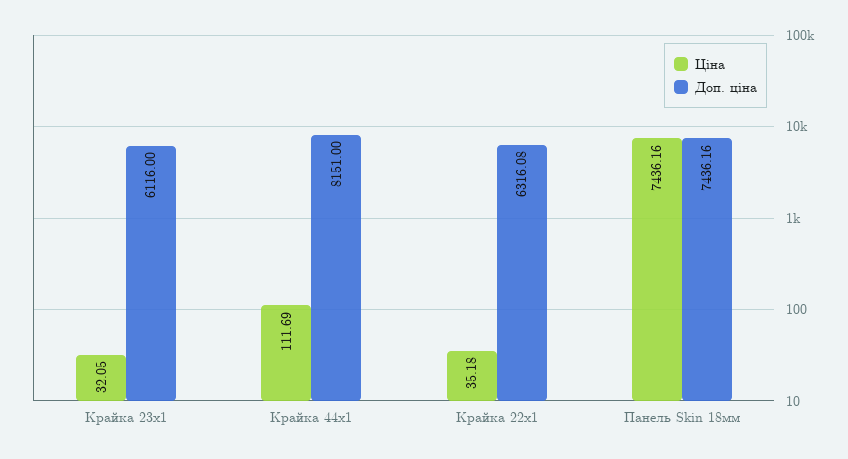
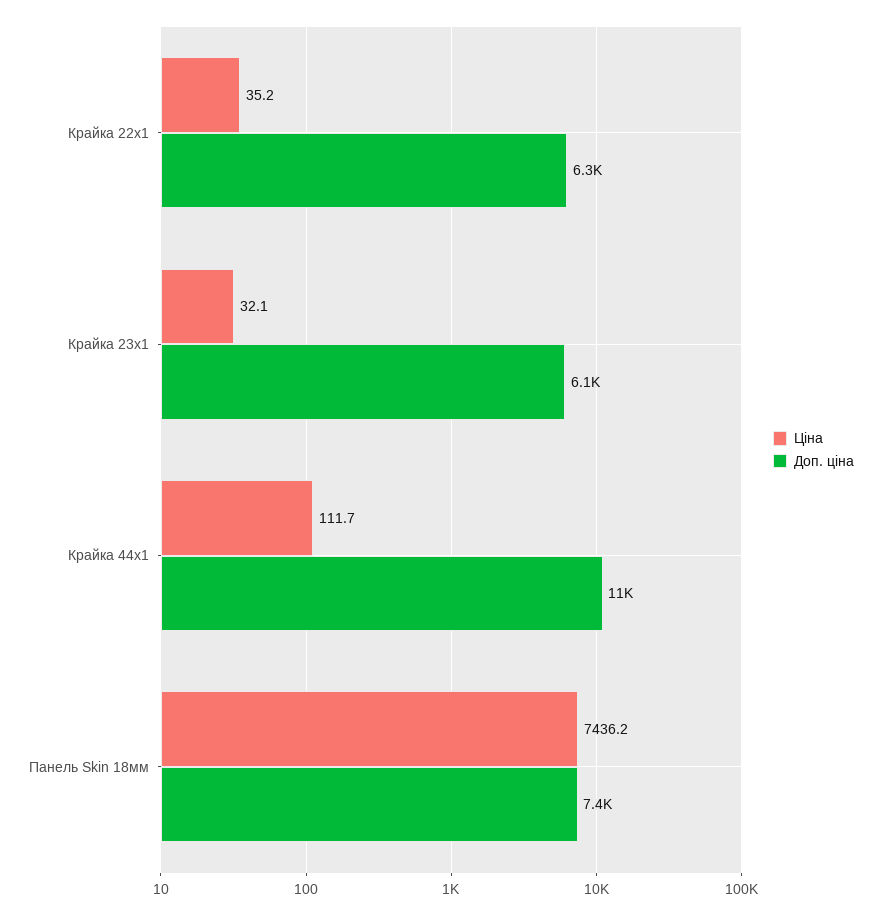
  {
    "Ціна": {
      "Крайка 23x1": 32.05,
      "Крайка 44x1": 111.69,
      "Крайка 22x1": 35.18,
      "Панель Skin 18мм": 7436.16
    },
    "Доп. ціна": {
      "Крайка 23x1": 6116,
-     "Крайка 44x1": 8151,
+     "Крайка 44x1": 11000,
      "Крайка 22x1": 6316.08,
      "Панель Skin 18мм": 7436.16
    }
  }

